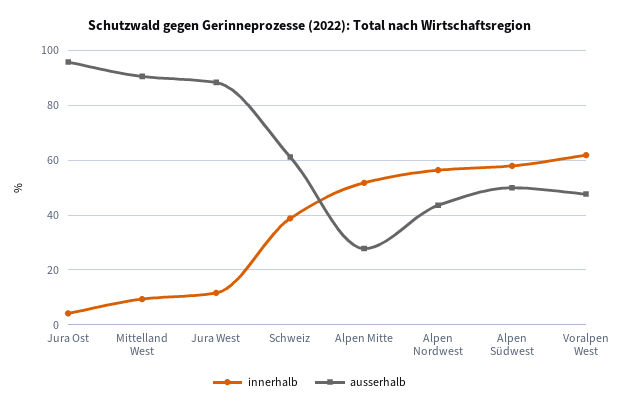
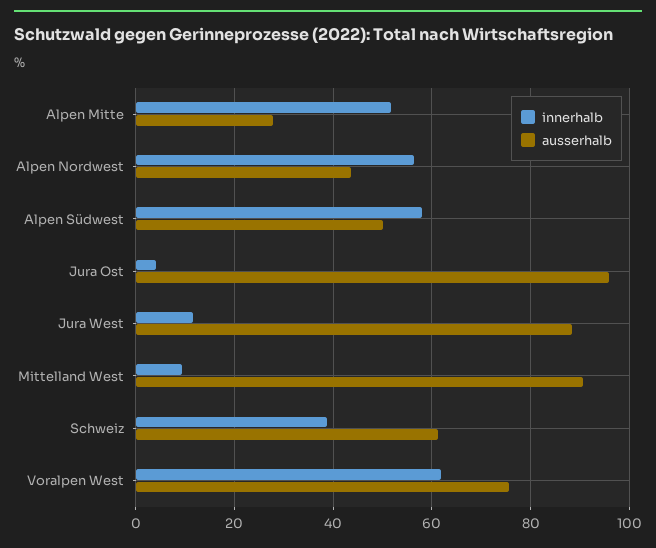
  {
    "innerhalb": {
      "Jura Ost": 4,
      "Mittelland West": 10,
      "Jura West": 12,
      "Schweiz": 38,
      "Alpen Mitte": 52,
      "Alpen Nordwest": 56,
      "Alpen Südwest": 58,
      "Voralpen West": 62
    },
    "ausserhalb": {
      "Jura Ost": 96,
      "Mittelland West": 90,
      "Jura West": 88,
      "Schweiz": 62,
      "Alpen Mitte": 28,
      "Alpen Nordwest": 44,
      "Alpen Südwest": 50,
-     "Voralpen West": 47.5
+     "Voralpen West": 76
    }
  }

